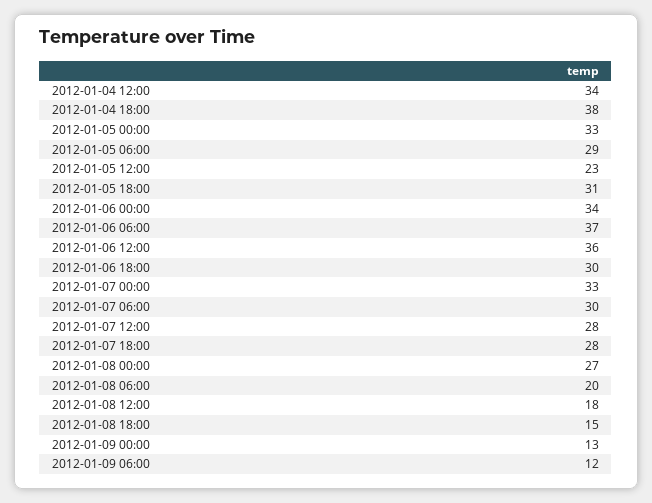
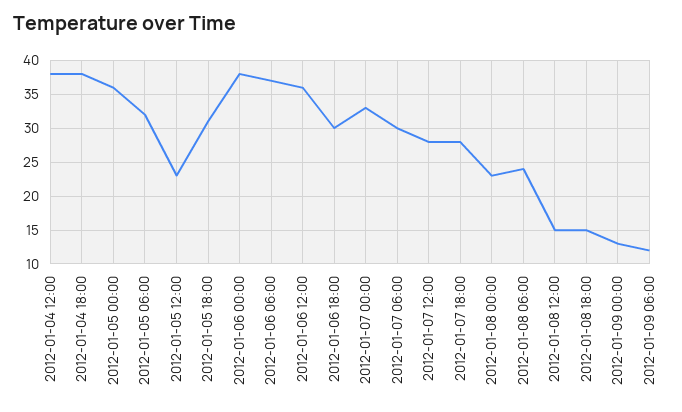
  {
-   "2012-01-04 12:00": 34,
+   "2012-01-04 12:00": 38,
    "2012-01-04 18:00": 38,
-   "2012-01-05 00:00": 33,
+   "2012-01-05 00:00": 36,
-   "2012-01-05 06:00": 29,
+   "2012-01-05 06:00": 32,
    "2012-01-05 12:00": 23,
    "2012-01-05 18:00": 31,
-   "2012-01-06 00:00": 34,
+   "2012-01-06 00:00": 38,
    "2012-01-06 06:00": 37,
    "2012-01-06 12:00": 36,
    "2012-01-06 18:00": 30,
    "2012-01-07 00:00": 33,
    "2012-01-07 06:00": 30,
    "2012-01-07 12:00": 28,
    "2012-01-07 18:00": 28,
-   "2012-01-08 00:00": 27,
+   "2012-01-08 00:00": 23,
-   "2012-01-08 06:00": 20,
+   "2012-01-08 06:00": 24,
-   "2012-01-08 12:00": 18,
+   "2012-01-08 12:00": 15,
    "2012-01-08 18:00": 15,
    "2012-01-09 00:00": 13,
    "2012-01-09 06:00": 12
  }

